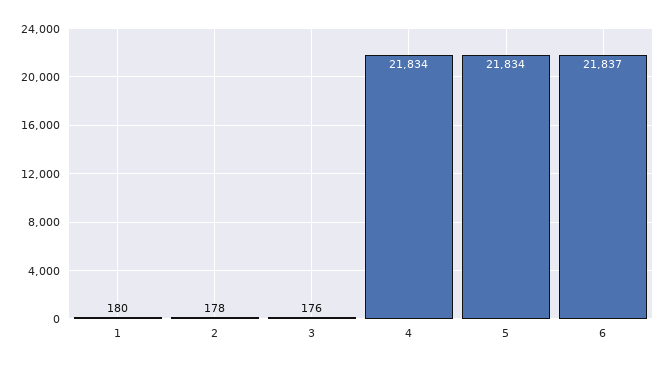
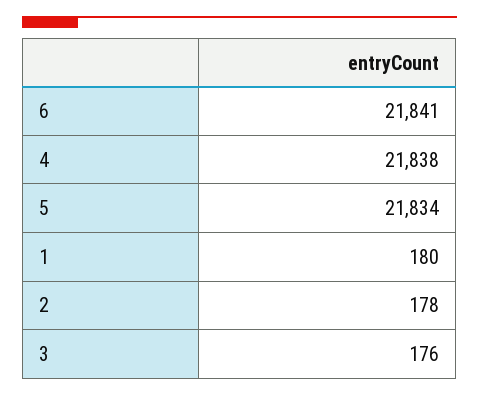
  {
    "1": 180,
    "2": 178,
    "3": 176,
-   "4": 21834,
+   "4": 21838,
    "5": 21834,
-   "6": 21837
+   "6": 21841
  }

